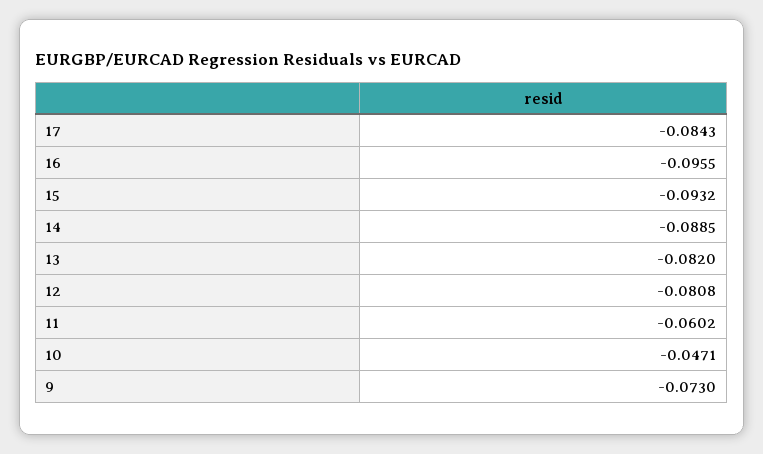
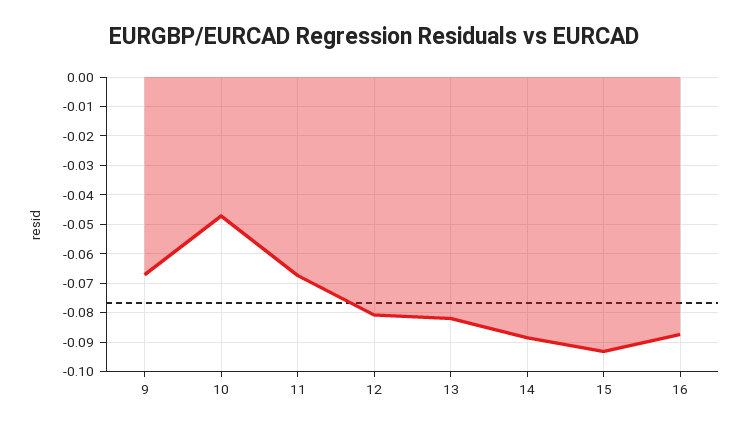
  {
-   "17": -0.0843,
-   "16": -0.0955,
+   "16": -0.0875,
    "15": -0.0932,
    "14": -0.0885,
    "13": -0.082,
    "12": -0.0808,
-   "11": -0.0602,
+   "11": -0.0675,
    "10": -0.0471,
-   "9": -0.073
+   "9": -0.0675
  }

